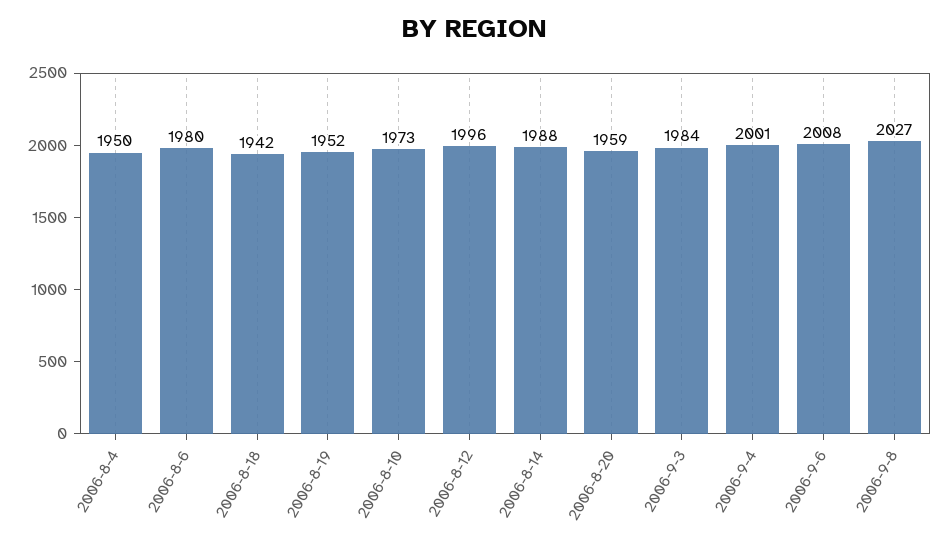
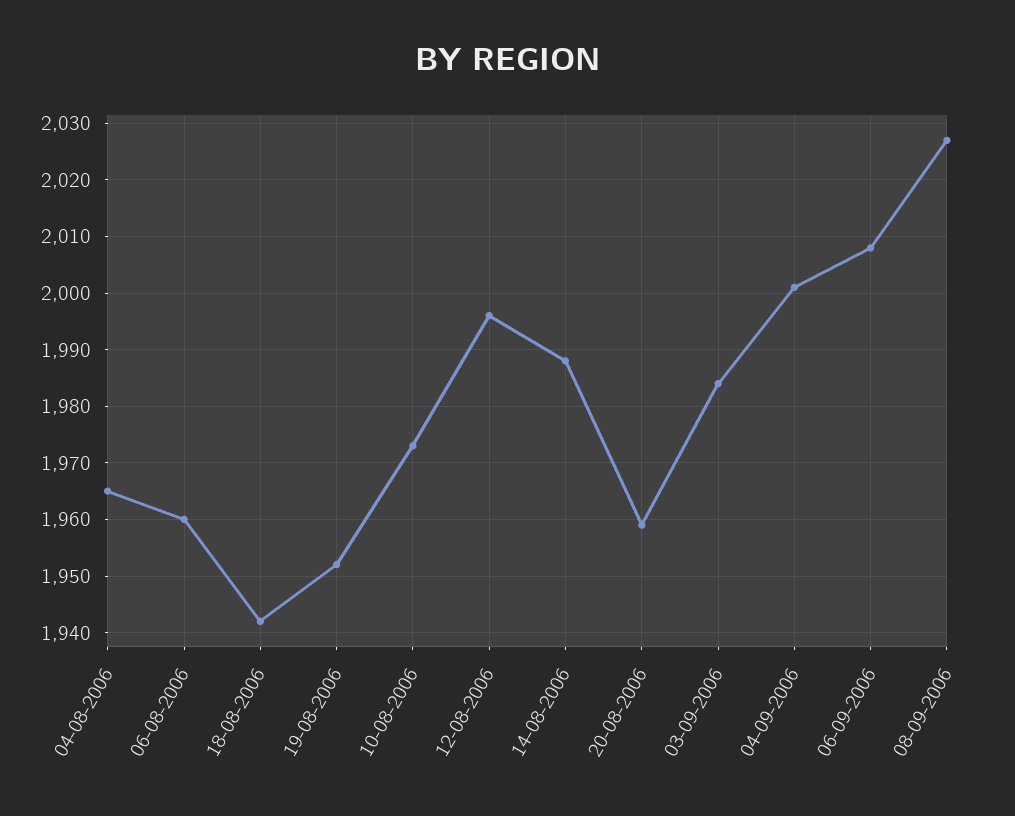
  {
-   "2006-8-4": 1950,
+   "2006-8-4": 1965,
-   "2006-8-6": 1980,
+   "2006-8-6": 1960,
    "2006-8-18": 1942,
    "2006-8-19": 1952,
    "2006-8-10": 1973,
    "2006-8-12": 1996,
    "2006-8-14": 1988,
    "2006-8-20": 1959,
    "2006-9-3": 1984,
    "2006-9-4": 2001,
    "2006-9-6": 2008,
    "2006-9-8": 2027
  }

